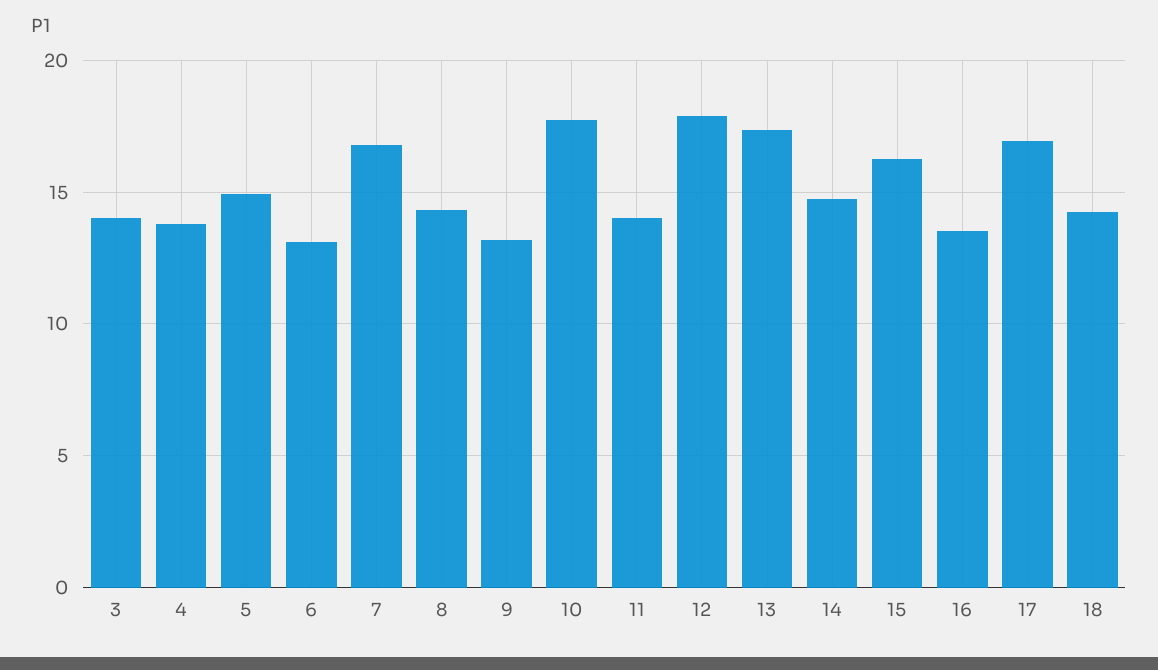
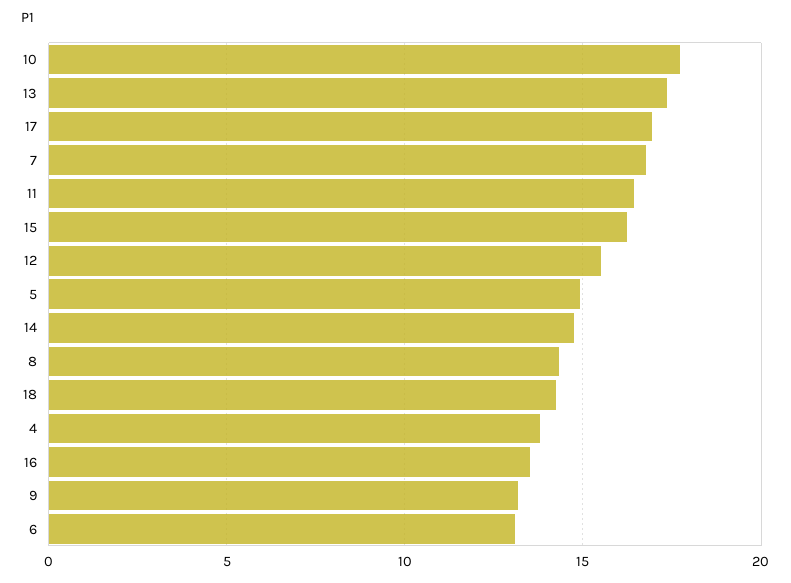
  {
-   "3": 14,
    "4": 14,
    "5": 15,
    "6": 13,
    "7": 17,
    "8": 14.5,
    "9": 13,
    "10": 17.5,
-   "11": 14,
+   "11": 16.5,
-   "12": 18,
+   "12": 15.5,
    "13": 17.5,
    "14": 15,
    "15": 16.5,
    "16": 13.5,
    "17": 17,
    "18": 14
  }

